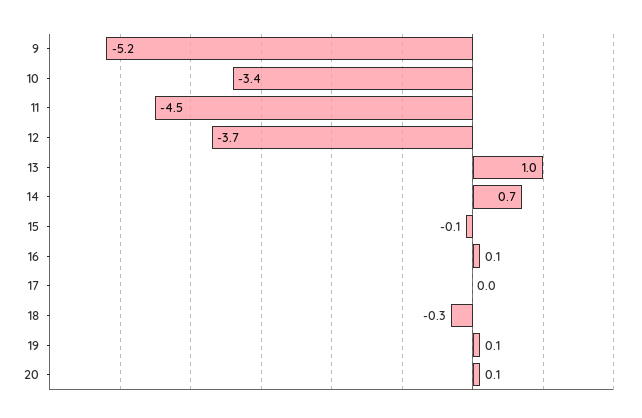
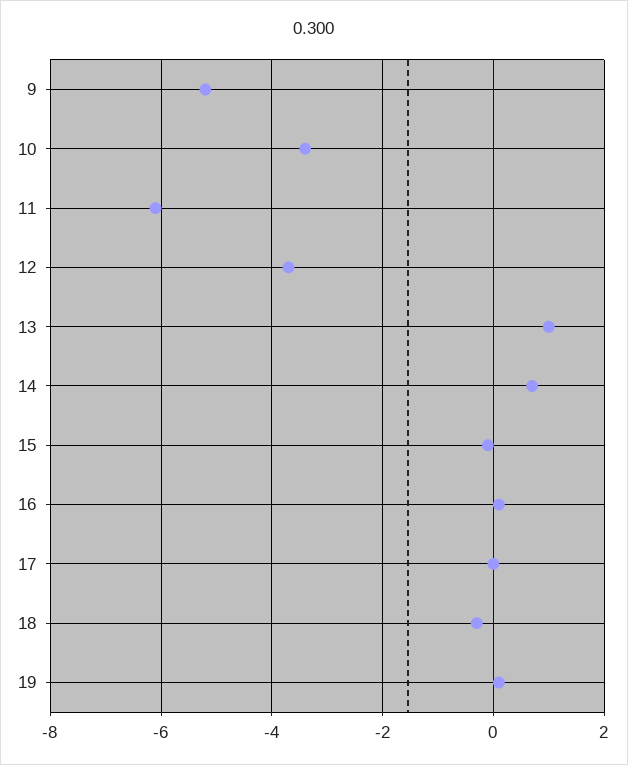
  {
    "9": -5.2,
    "10": -3.4,
-   "11": -4.5,
+   "11": -6,
    "12": -3.7,
    "13": 1,
    "14": 0.7,
    "15": -0.1,
    "16": 0.1,
    "17": 0,
    "18": -0.3,
-   "19": 0.1,
+   "19": 0.1
-   "20": 0.1
  }

